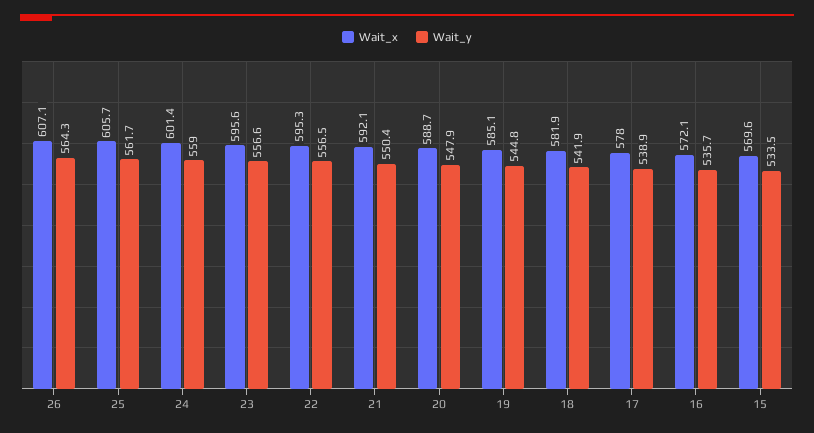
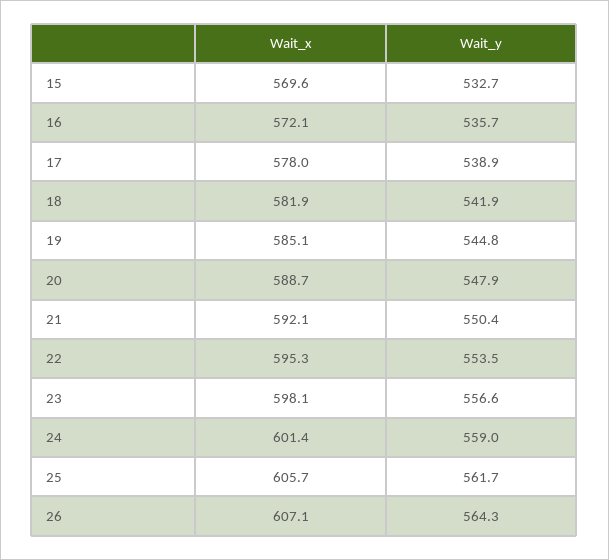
  {
    "Wait_x": {
      "26": 607.1,
      "25": 605.7,
      "24": 601.4,
-     "23": 595.6,
+     "23": 598.1,
      "22": 595.3,
      "21": 592.1,
      "20": 588.7,
      "19": 585.1,
      "18": 581.9,
      "17": 578,
      "16": 572.1,
      "15": 569.6
    },
    "Wait_y": {
      "26": 564.3,
      "25": 561.7,
      "24": 559,
      "23": 556.6,
-     "22": 556.5,
+     "22": 553.5,
      "21": 550.4,
      "20": 547.9,
      "19": 544.8,
      "18": 541.9,
      "17": 538.9,
      "16": 535.7,
-     "15": 533.5
+     "15": 532.7
    }
  }

